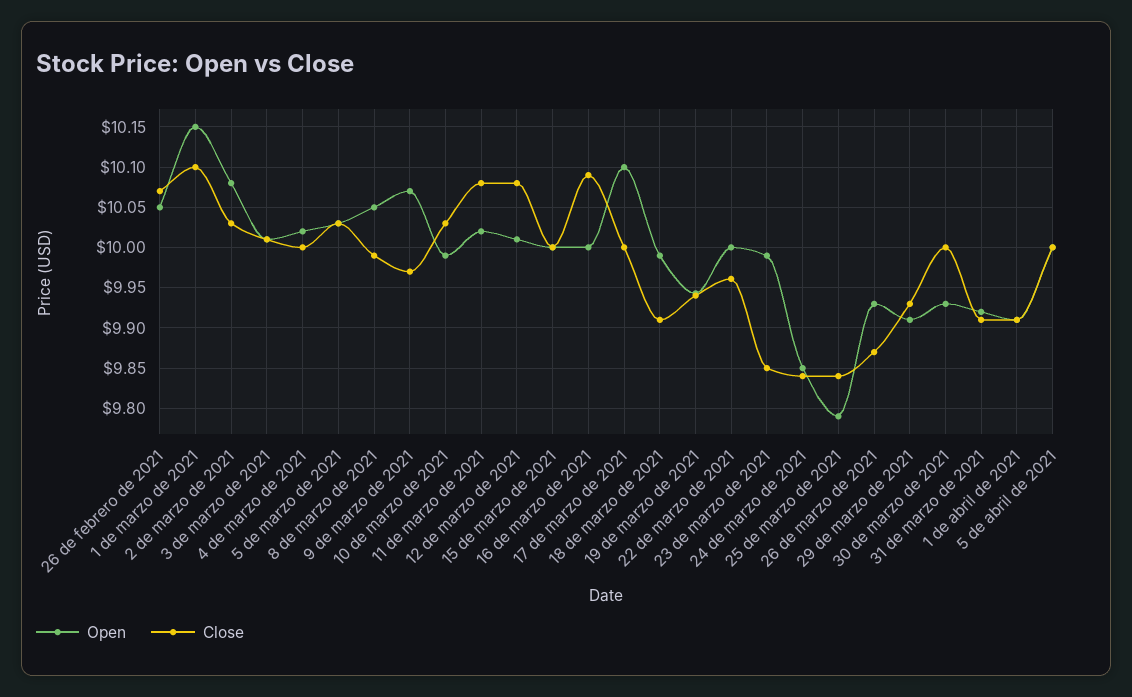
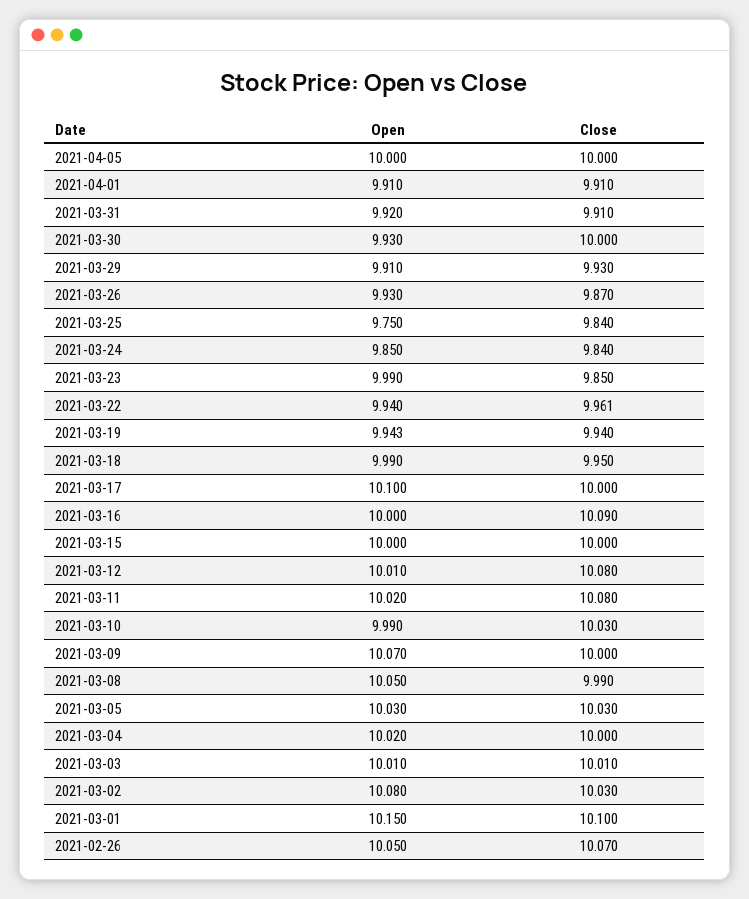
  {
    "Open": {
      "26 de febrero de 2021": 10.05,
      "1 de marzo de 2021": 10.15,
      "2 de marzo de 2021": 10.08,
      "3 de marzo de 2021": 10.01,
      "4 de marzo de 2021": 10.02,
      "5 de marzo de 2021": 10.03,
      "8 de marzo de 2021": 10.05,
      "9 de marzo de 2021": 10.07,
      "10 de marzo de 2021": 9.99,
      "11 de marzo de 2021": 10.02,
      "12 de marzo de 2021": 10.01,
      "15 de marzo de 2021": 10,
      "16 de marzo de 2021": 10,
      "17 de marzo de 2021": 10.1,
      "18 de marzo de 2021": 9.99,
      "19 de marzo de 2021": 9.943,
-     "22 de marzo de 2021": 10,
+     "22 de marzo de 2021": 9.94,
      "23 de marzo de 2021": 9.99,
      "24 de marzo de 2021": 9.85,
-     "25 de marzo de 2021": 9.79,
+     "25 de marzo de 2021": 9.75,
      "26 de marzo de 2021": 9.93,
      "29 de marzo de 2021": 9.91,
      "30 de marzo de 2021": 9.93,
      "31 de marzo de 2021": 9.92,
      "1 de abril de 2021": 9.91,
      "5 de abril de 2021": 10
    },
    "Close": {
      "26 de febrero de 2021": 10.07,
      "1 de marzo de 2021": 10.1,
      "2 de marzo de 2021": 10.03,
      "3 de marzo de 2021": 10.01,
      "4 de marzo de 2021": 10,
      "5 de marzo de 2021": 10.03,
      "8 de marzo de 2021": 9.99,
-     "9 de marzo de 2021": 9.97,
+     "9 de marzo de 2021": 10,
      "10 de marzo de 2021": 10.03,
      "11 de marzo de 2021": 10.08,
      "12 de marzo de 2021": 10.08,
      "15 de marzo de 2021": 10,
      "16 de marzo de 2021": 10.09,
      "17 de marzo de 2021": 10,
-     "18 de marzo de 2021": 9.91,
+     "18 de marzo de 2021": 9.95,
      "19 de marzo de 2021": 9.94,
      "22 de marzo de 2021": 9.961,
      "23 de marzo de 2021": 9.85,
      "24 de marzo de 2021": 9.84,
      "25 de marzo de 2021": 9.84,
      "26 de marzo de 2021": 9.87,
      "29 de marzo de 2021": 9.93,
      "30 de marzo de 2021": 10,
      "31 de marzo de 2021": 9.91,
      "1 de abril de 2021": 9.91,
      "5 de abril de 2021": 10
    }
  }

